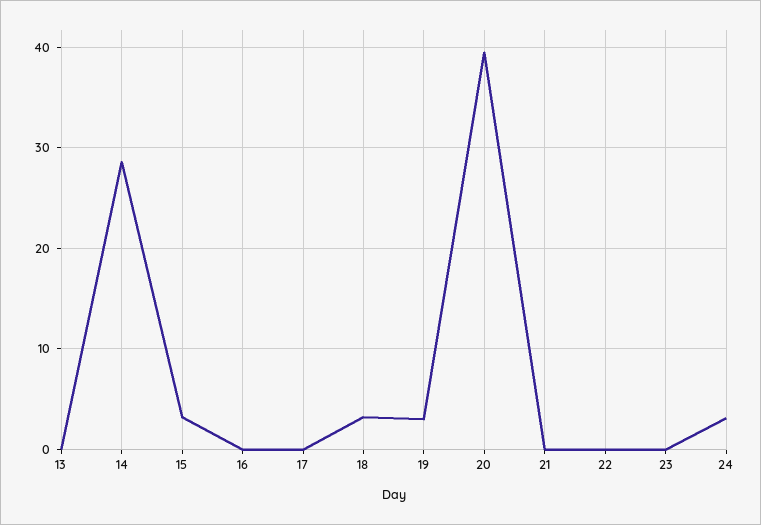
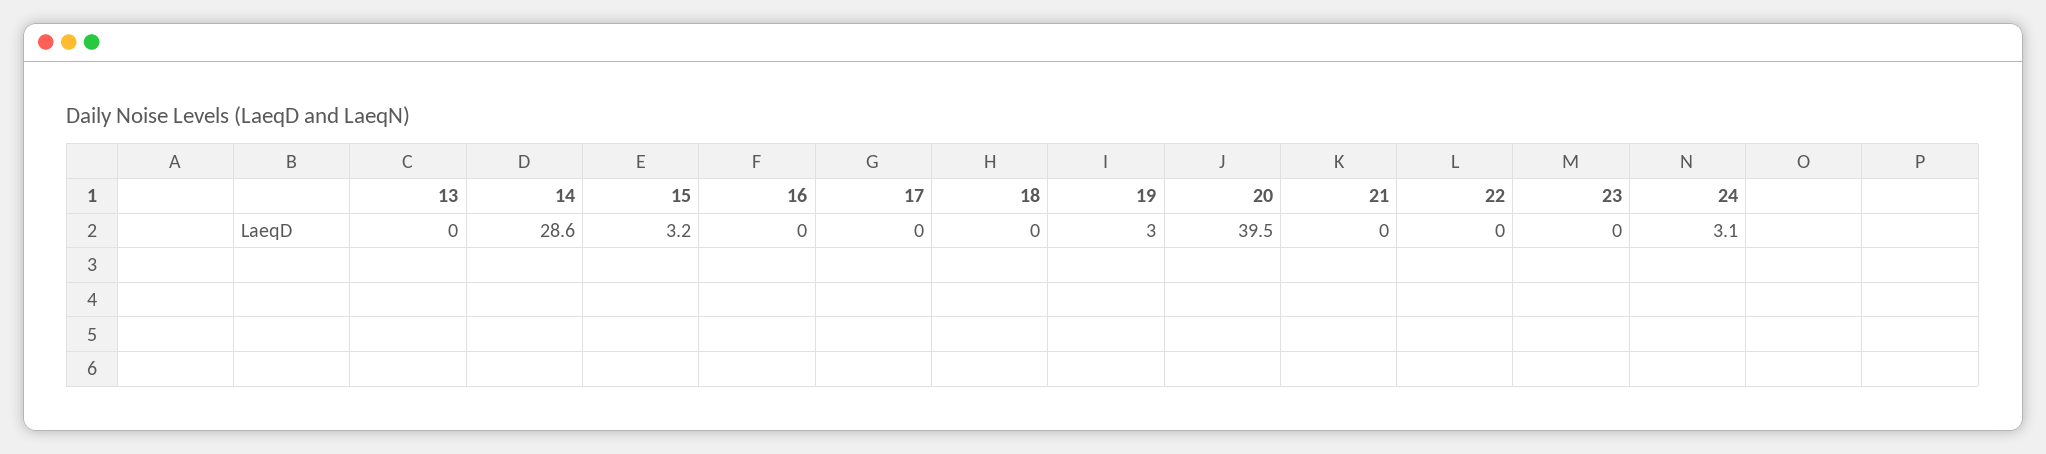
  {
    "13": 0,
    "14": 28.6,
    "15": 3.2,
    "16": 0,
    "17": 0,
-   "18": 3,
+   "18": 0,
    "19": 3,
    "20": 39.5,
    "21": 0,
    "22": 0,
    "23": 0,
    "24": 3.1
  }

